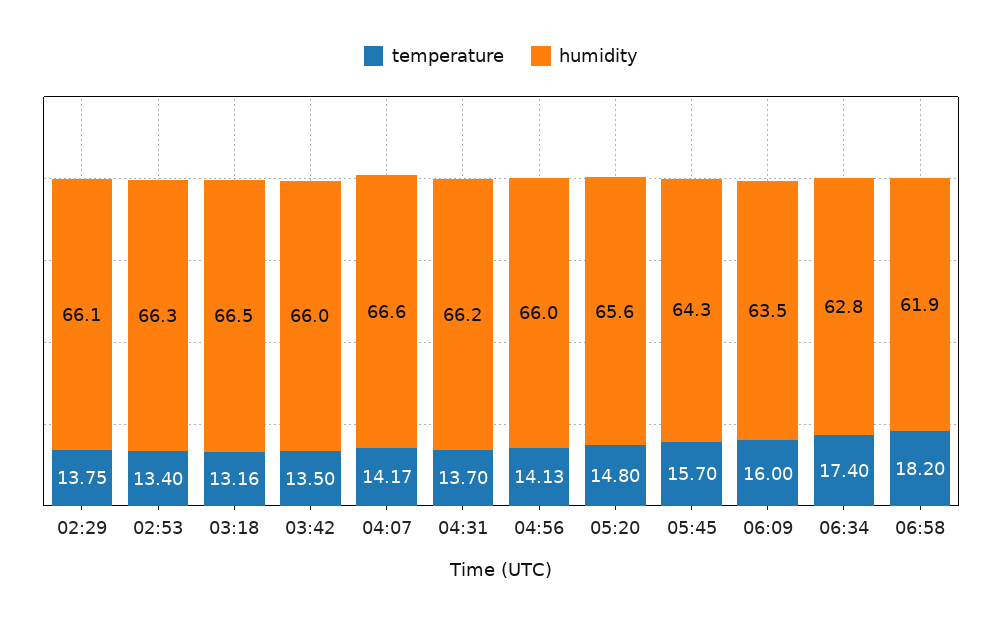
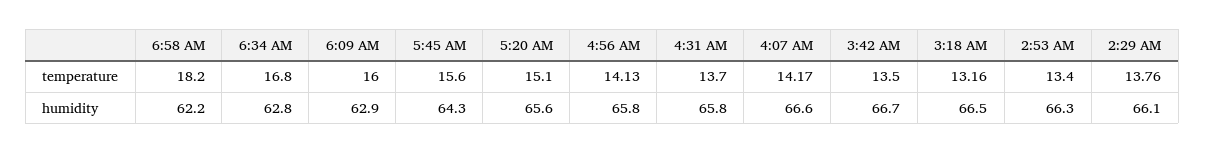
  {
    "temperature": {
-     "02:29": 13.75,
+     "02:29": 13.76,
      "02:53": 13.4,
      "03:18": 13.16,
      "03:42": 13.5,
      "04:07": 14.17,
      "04:31": 13.7,
      "04:56": 14.13,
-     "05:20": 14.8,
+     "05:20": 15.1,
-     "05:45": 15.7,
+     "05:45": 15.6,
      "06:09": 16,
-     "06:34": 17.4,
+     "06:34": 16.8,
      "06:58": 18.2
    },
    "humidity": {
      "02:29": 66.1,
      "02:53": 66.3,
      "03:18": 66.5,
-     "03:42": 66,
+     "03:42": 66.7,
      "04:07": 66.6,
-     "04:31": 66.2,
+     "04:31": 65.8,
-     "04:56": 66,
+     "04:56": 65.8,
      "05:20": 65.6,
      "05:45": 64.3,
-     "06:09": 63.5,
+     "06:09": 62.9,
      "06:34": 62.8,
-     "06:58": 61.9
+     "06:58": 62.2
    }
  }

